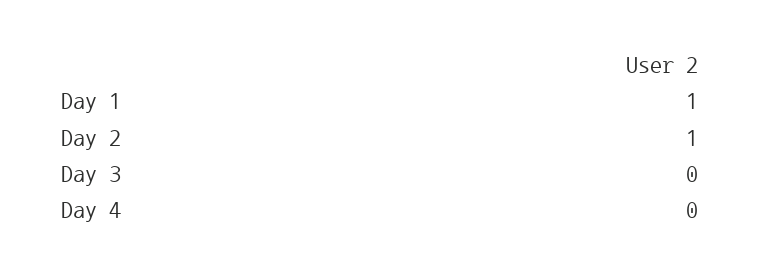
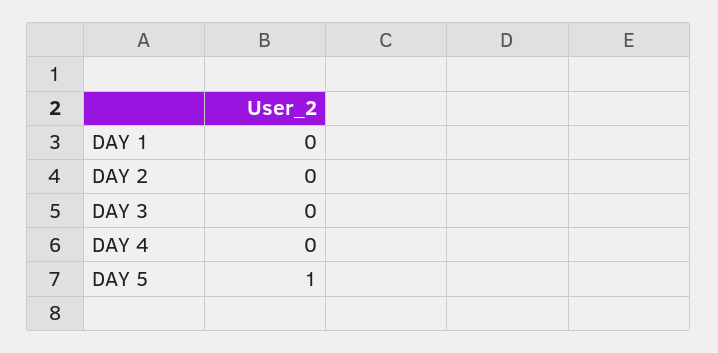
  {
-   "Day 1": 1,
+   "Day 1": 0,
-   "Day 2": 1,
+   "Day 2": 0,
    "Day 3": 0,
-   "Day 4": 0
+   "Day 4": 0,
+   "DAY 5": 1
  }

